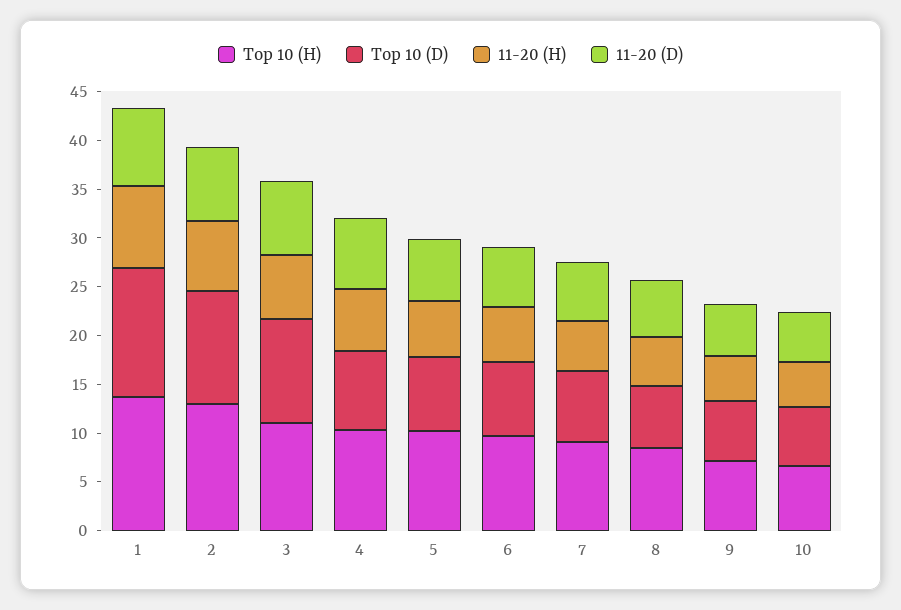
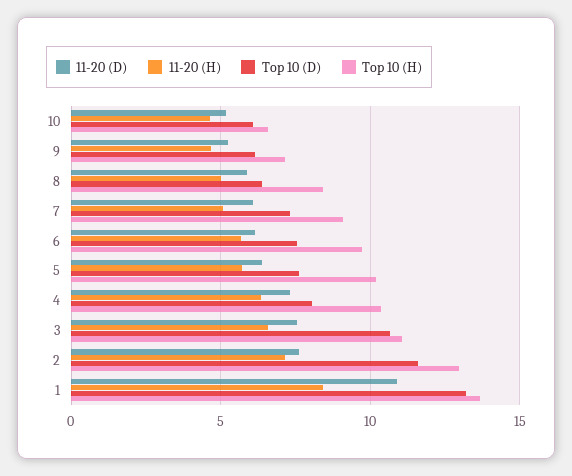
  {
    "Top 10 (H)": {
      "1": 13.5,
      "2": 13,
      "3": 11,
      "4": 10.5,
      "5": 10,
      "6": 9.5,
      "7": 9,
      "8": 8.5,
      "9": 7,
      "10": 6.5
    },
    "Top 10 (D)": {
      "1": 13,
      "2": 11.5,
      "3": 10.5,
      "4": 8,
      "5": 7.5,
      "6": 7.5,
      "7": 7.5,
      "8": 6.5,
      "9": 6,
      "10": 6
    },
    "11-20 (H)": {
      "1": 8.5,
      "2": 7,
      "3": 6.5,
      "4": 6.5,
      "5": 5.5,
      "6": 5.5,
      "7": 5,
      "8": 5,
      "9": 4.5,
      "10": 4.5
    },
    "11-20 (D)": {
-     "1": 8,
+     "1": 11,
      "2": 7.5,
      "3": 7.5,
      "4": 7.5,
      "5": 6.5,
      "6": 6,
      "7": 6,
      "8": 6,
      "9": 5.5,
      "10": 5
    }
  }

